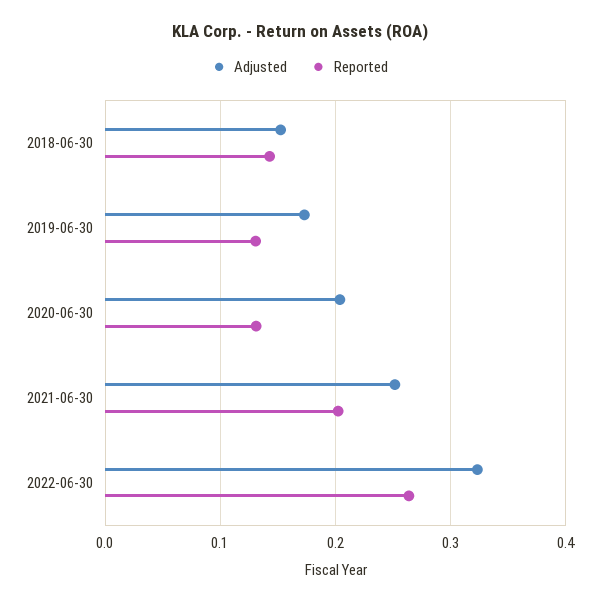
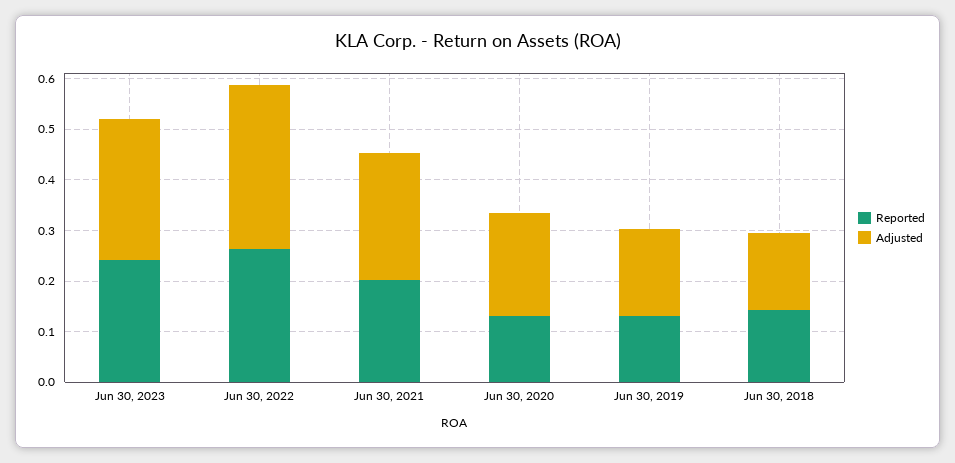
  {
    "Adjusted": {
      "2018-06-30": 0.15,
      "2019-06-30": 0.17,
      "2020-06-30": 0.2,
      "2021-06-30": 0.25,
-     "2022-06-30": 0.32
+     "2022-06-30": 0.32,
+     "Jun 30, 2023": 0.28
    },
    "Reported": {
      "2018-06-30": 0.14,
      "2019-06-30": 0.13,
      "2020-06-30": 0.13,
      "2021-06-30": 0.2,
-     "2022-06-30": 0.26
+     "2022-06-30": 0.26,
+     "Jun 30, 2023": 0.24
    }
  }

